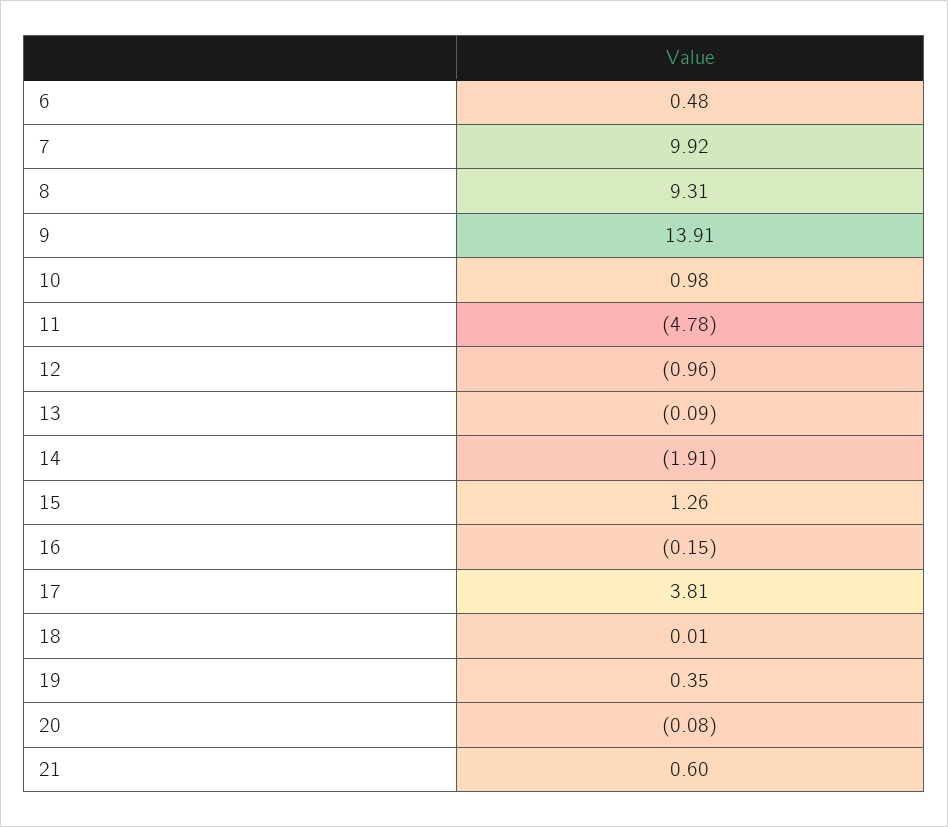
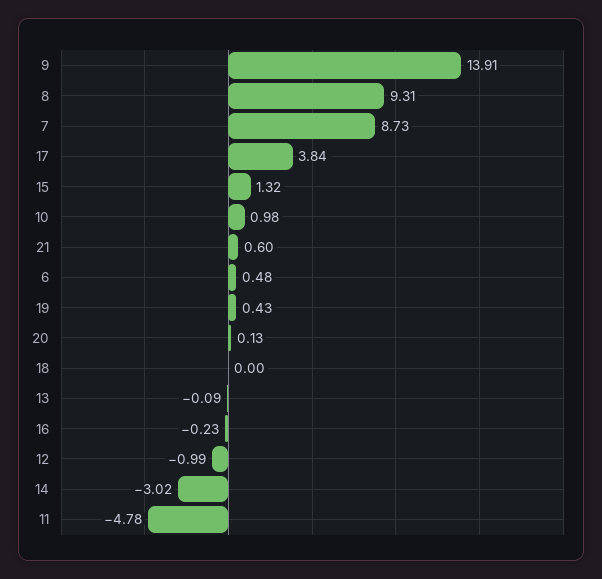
  {
    "6": 0.48,
-   "7": 9.92,
+   "7": 8.73,
    "8": 9.31,
    "9": 13.91,
    "10": 0.98,
    "11": -4.78,
-   "12": -0.96,
+   "12": -0.99,
    "13": -0.09,
-   "14": -1.91,
+   "14": -3.02,
-   "15": 1.26,
+   "15": 1.32,
-   "16": -0.15,
+   "16": -0.23,
-   "17": 3.81,
+   "17": 3.84,
-   "18": 0.01,
+   "18": 0,
-   "19": 0.35,
+   "19": 0.43,
-   "20": -0.08,
+   "20": 0.13,
    "21": 0.6
  }

